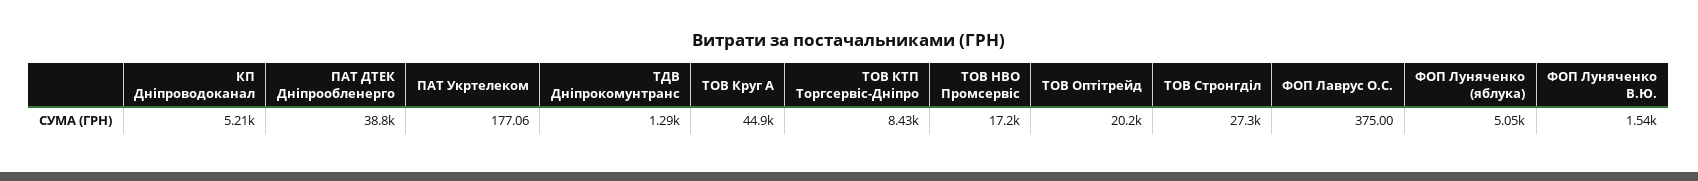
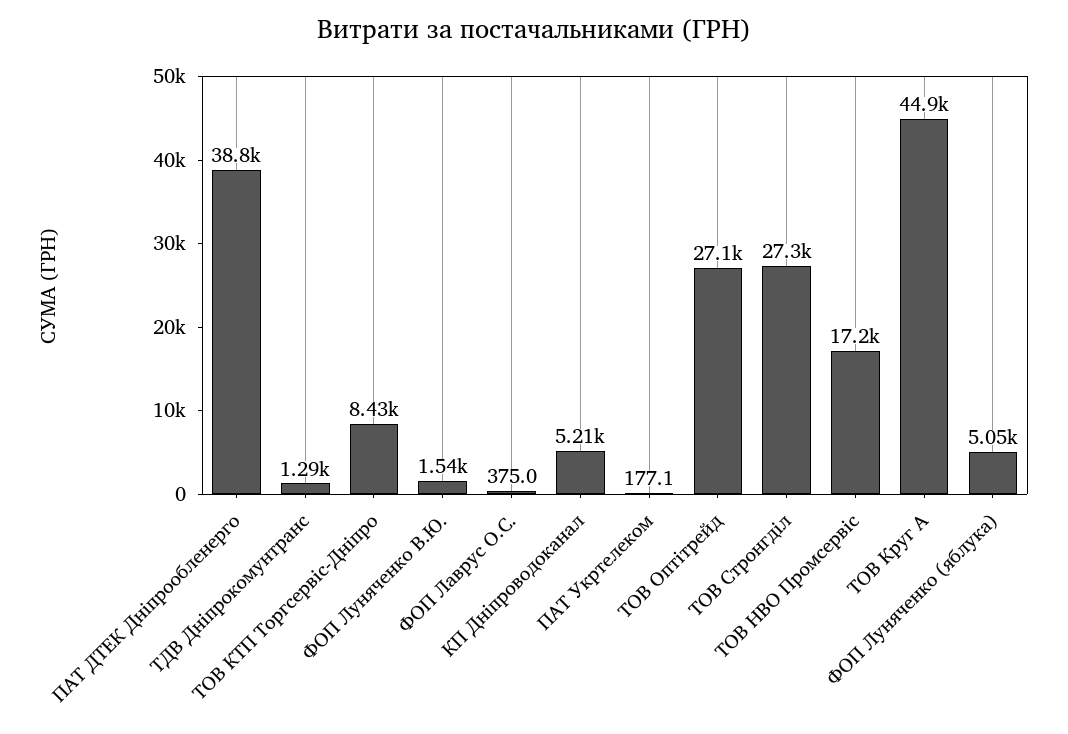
  {
    "КП Дніпроводоканал": 5210,
    "ПАТ ДТЕК Дніпрообленерго": 38800,
    "ПАТ Укртелеком": 177.06,
    "ТДВ Дніпрокомунтранс": 1290,
    "ТОВ Круг А": 44900,
    "ТОВ КТП Торгсервіс-Дніпро": 8430,
    "ТОВ НВО Промсервіс": 17200,
-   "ТОВ Оптітрейд": 20200,
+   "ТОВ Оптітрейд": 27100,
    "ТОВ Стронгділ": 27300,
    "ФОП Лаврус О.С.": 375,
    "ФОП Луняченко (яблука)": 5050,
    "ФОП Луняченко В.Ю.": 1540
  }

